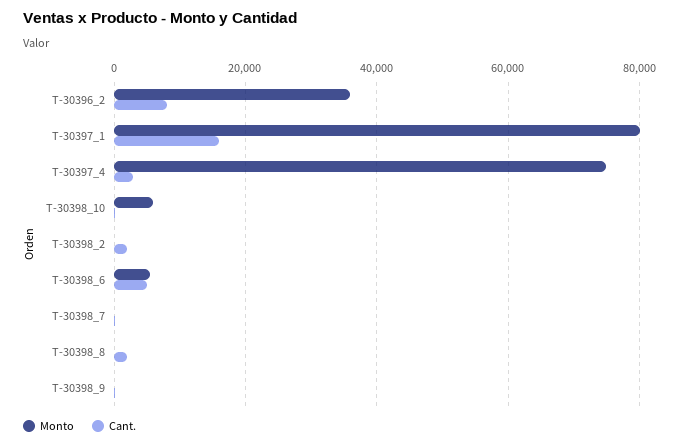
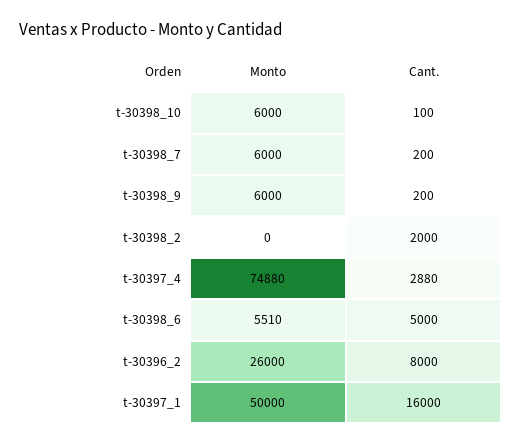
  {
    "Monto": {
-     "T-30396_2": 36000,
+     "T-30396_2": 26000,
-     "T-30397_1": 80000,
+     "T-30397_1": 50000,
      "T-30397_4": 74880,
      "T-30398_10": 6000,
      "T-30398_2": 0,
      "T-30398_6": 5510,
-     "T-30398_7": 0,
+     "T-30398_7": 6000,
-     "T-30398_8": 0,
-     "T-30398_9": 0
+     "T-30398_9": 6000
    },
    "Cant.": {
      "T-30396_2": 8000,
      "T-30397_1": 16000,
      "T-30397_4": 2880,
      "T-30398_10": 100,
      "T-30398_2": 2000,
      "T-30398_6": 5000,
      "T-30398_7": 200,
-     "T-30398_8": 2000,
      "T-30398_9": 200
    }
  }

